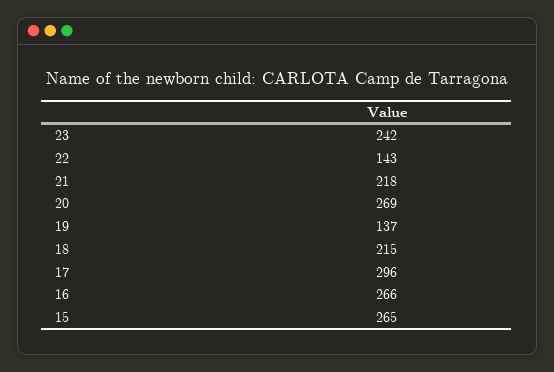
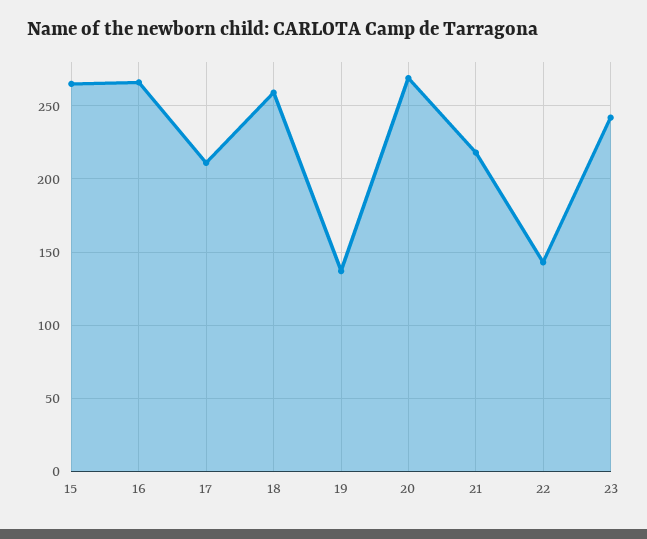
  {
    "23": 242,
    "22": 143,
    "21": 218,
    "20": 269,
    "19": 137,
-   "18": 215,
+   "18": 260,
-   "17": 296,
+   "17": 210,
    "16": 266,
    "15": 265
  }

